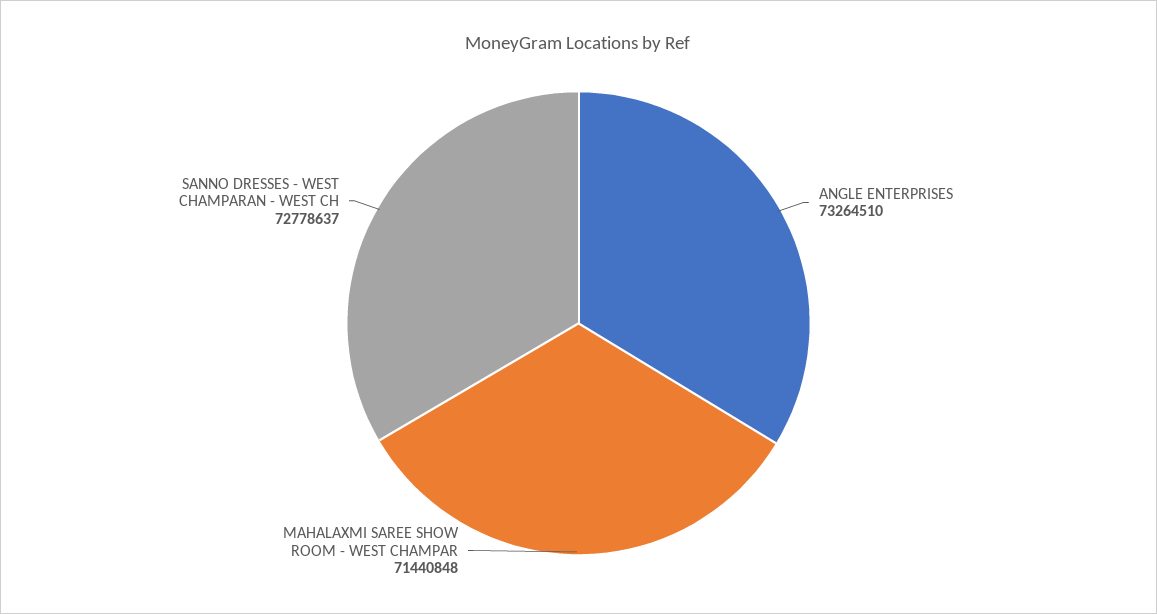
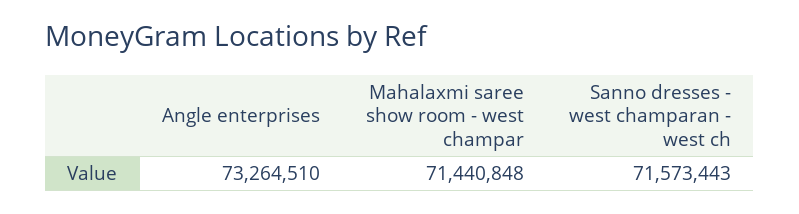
  {
    "ANGLE ENTERPRISES": 73264510,
    "MAHALAXMI SAREE SHOW ROOM - WEST CHAMPAR": 71440848,
-   "SANNO DRESSES - WEST CHAMPARAN - WEST CH": 72778637
+   "SANNO DRESSES - WEST CHAMPARAN - WEST CH": 71573443
  }

